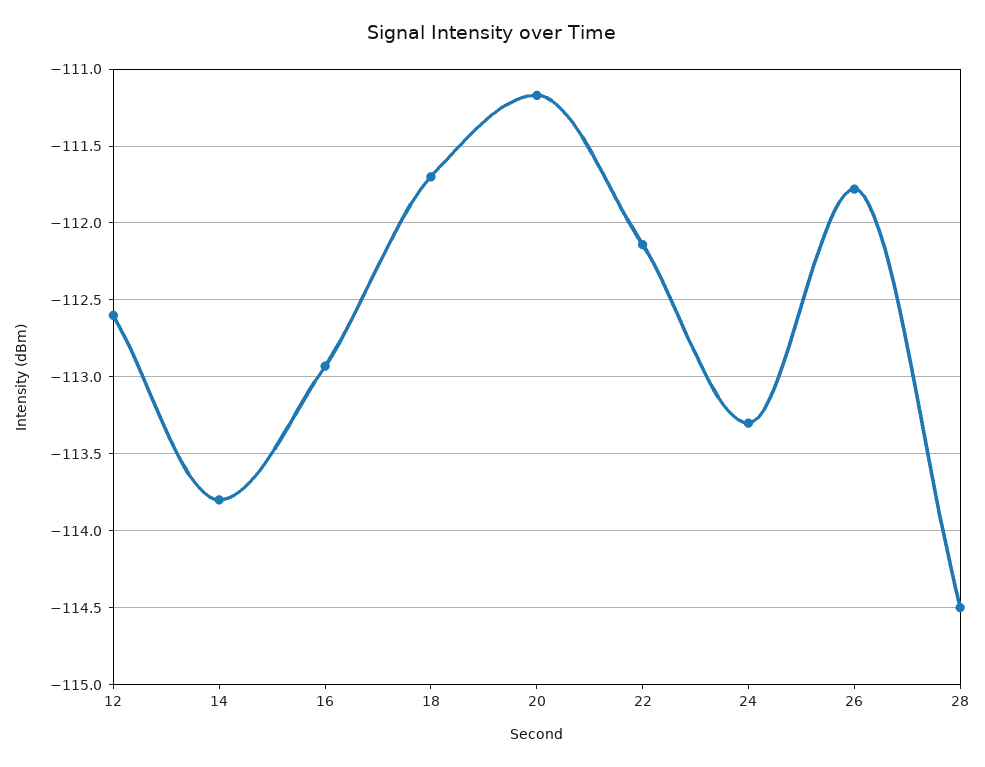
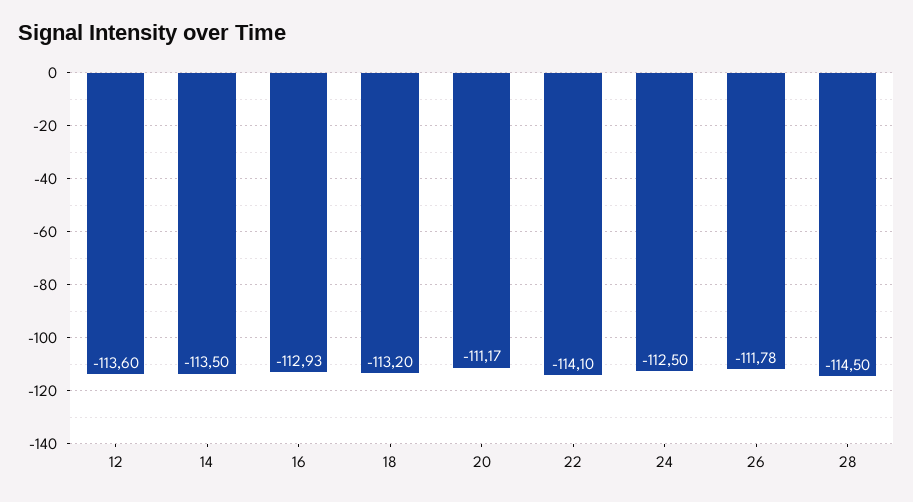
  {
-   "12": -112.6,
+   "12": -113.6,
-   "14": -113.8,
+   "14": -113.5,
    "16": -112.93,
-   "18": -111.7,
+   "18": -113.2,
    "20": -111.17,
-   "22": -112.15,
+   "22": -114.1,
-   "24": -113.3,
+   "24": -112.5,
    "26": -111.78,
    "28": -114.5
  }

